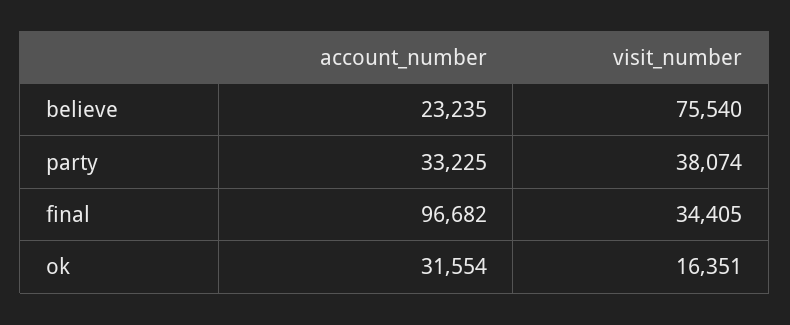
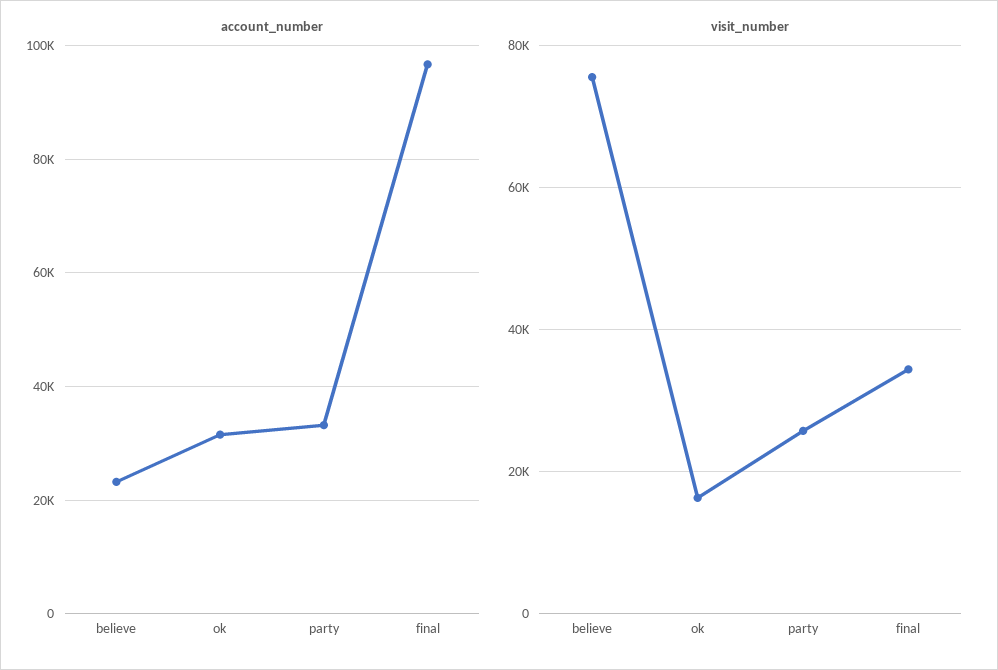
  {
    "account_number": {
      "believe": 23235,
      "party": 33225,
      "final": 96682,
      "ok": 31554
    },
    "visit_number": {
      "believe": 75540,
-     "party": 38074,
+     "party": 26000,
      "final": 34405,
      "ok": 16351
    }
  }

